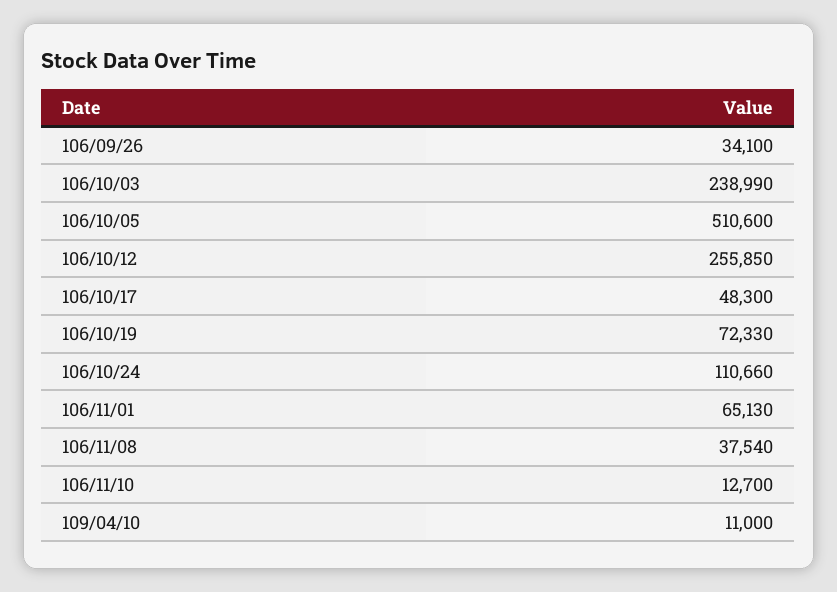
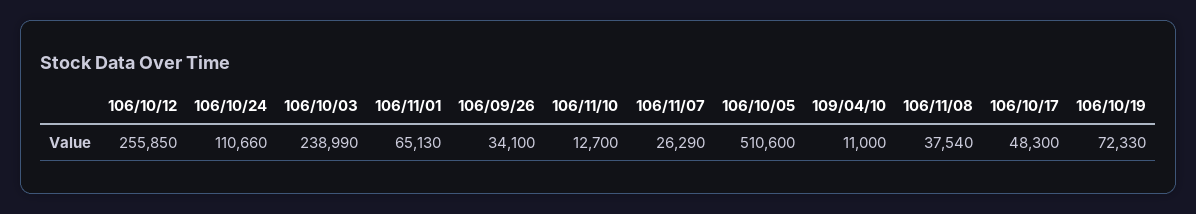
  {
    "106/09/26": 34100,
    "106/10/03": 238990,
    "106/10/05": 510600,
    "106/10/12": 255850,
    "106/10/17": 48300,
    "106/10/19": 72330,
    "106/10/24": 110660,
    "106/11/01": 65130,
    "106/11/08": 37540,
    "106/11/10": 12700,
-   "109/04/10": 11000
+   "109/04/10": 11000,
+   "106/11/07": 26290
  }

